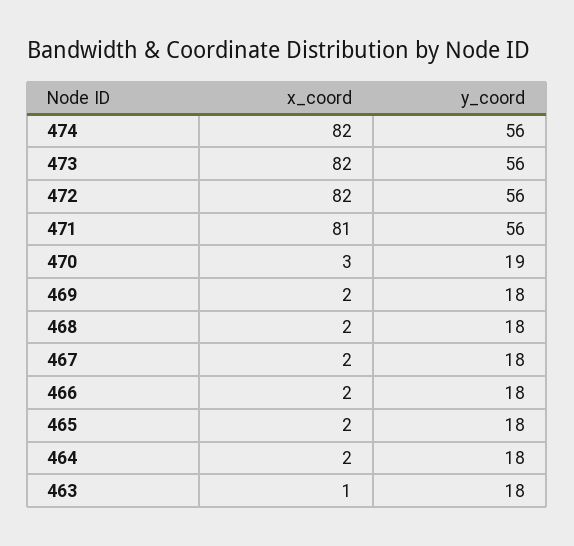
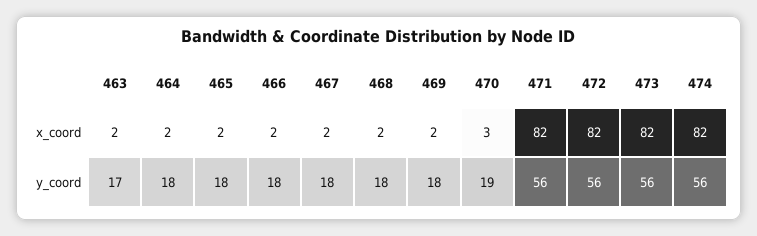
  {
    "x_coord": {
      "474": 82,
      "473": 82,
      "472": 82,
-     "471": 81,
+     "471": 82,
      "470": 3,
      "469": 2,
      "468": 2,
      "467": 2,
      "466": 2,
      "465": 2,
      "464": 2,
-     "463": 1
+     "463": 2
    },
    "y_coord": {
      "474": 56,
      "473": 56,
      "472": 56,
      "471": 56,
      "470": 19,
      "469": 18,
      "468": 18,
      "467": 18,
      "466": 18,
      "465": 18,
      "464": 18,
-     "463": 18
+     "463": 17
    }
  }

